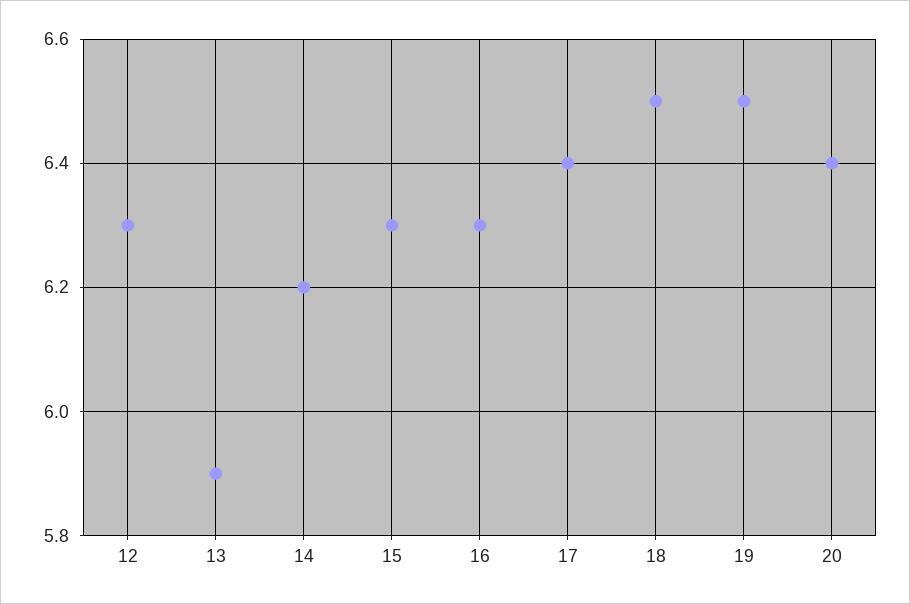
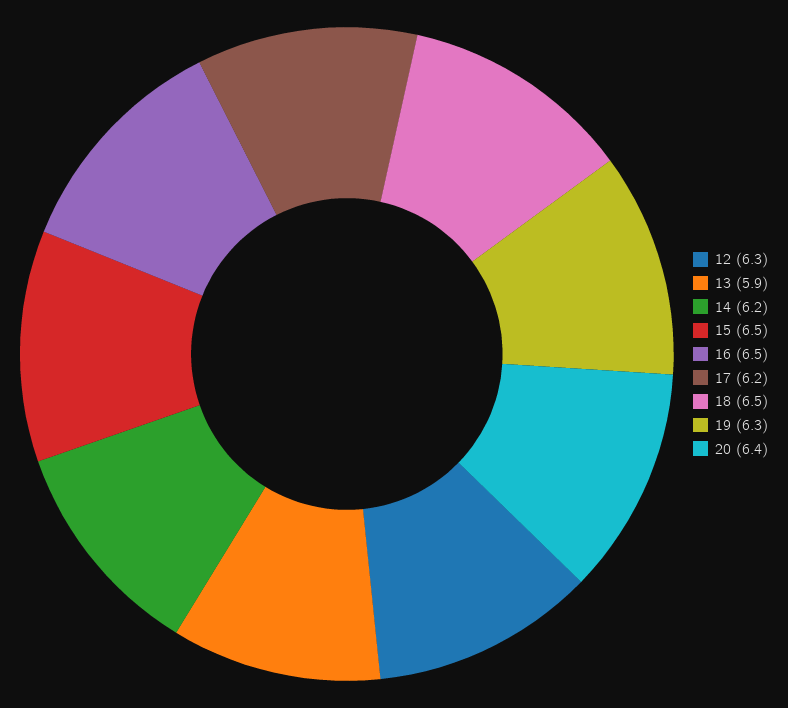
  {
    "12": 6.3,
    "13": 5.9,
    "14": 6.2,
-   "15": 6.3,
+   "15": 6.5,
-   "16": 6.3,
+   "16": 6.5,
-   "17": 6.4,
+   "17": 6.2,
    "18": 6.5,
-   "19": 6.5,
+   "19": 6.3,
    "20": 6.4
  }

